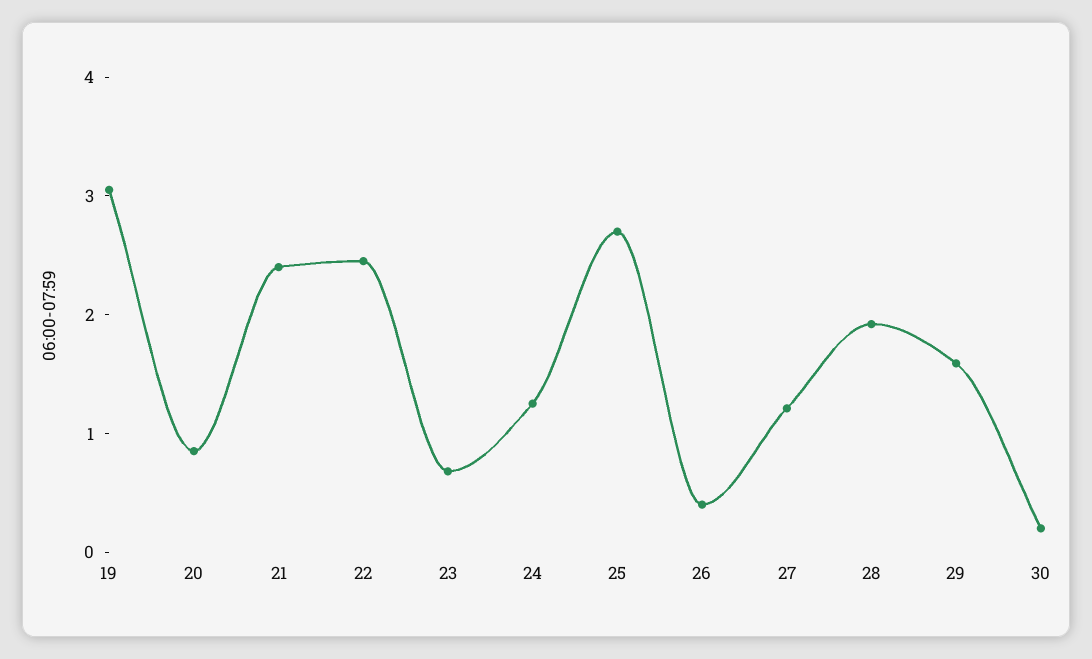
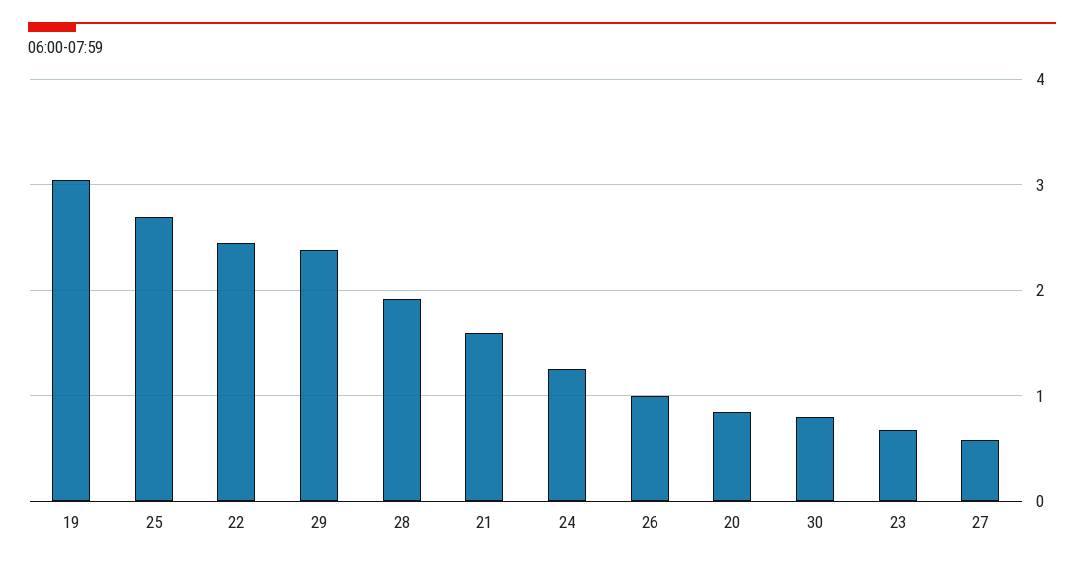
  {
    "19": 3.1,
    "20": 0.9,
-   "21": 2.4,
+   "21": 1.6,
    "22": 2.5,
    "23": 0.7,
    "24": 1.3,
    "25": 2.7,
-   "26": 0.4,
+   "26": 1,
-   "27": 1.2,
+   "27": 0.6,
    "28": 1.9,
-   "29": 1.6,
+   "29": 2.4,
-   "30": 0.2
+   "30": 0.8
  }

